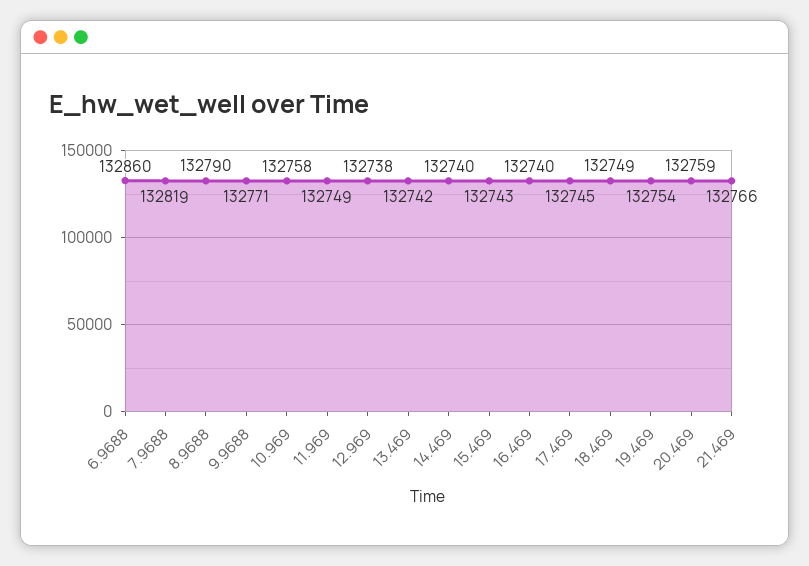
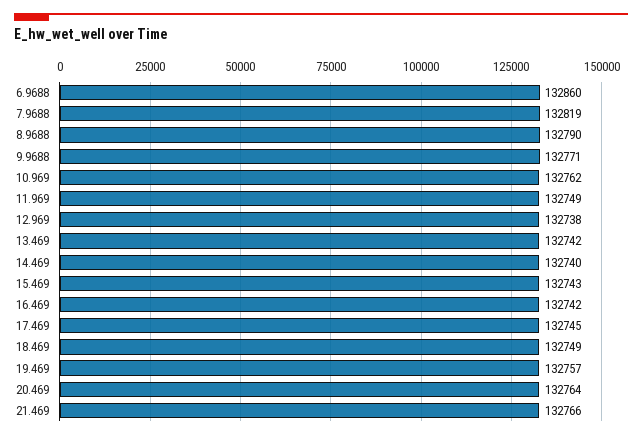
  {
    "6.9688": 132860,
    "7.9688": 132819,
    "8.9688": 132790,
    "9.9688": 132771,
-   "10.969": 132758,
+   "10.969": 132762,
    "11.969": 132749,
    "12.969": 132738,
    "13.469": 132742,
    "14.469": 132740,
    "15.469": 132743,
-   "16.469": 132740,
+   "16.469": 132742,
    "17.469": 132745,
    "18.469": 132749,
-   "19.469": 132754,
+   "19.469": 132757,
-   "20.469": 132759,
+   "20.469": 132764,
    "21.469": 132766
  }

